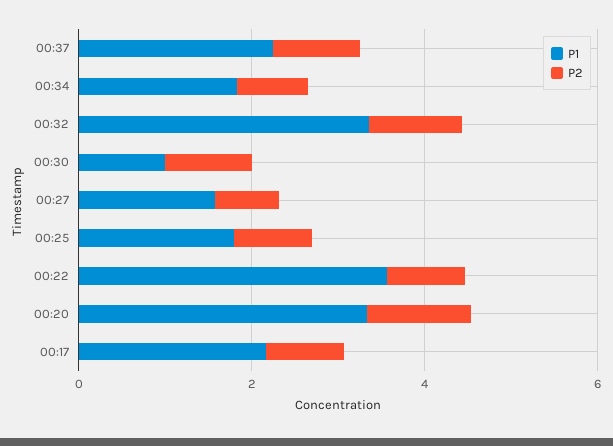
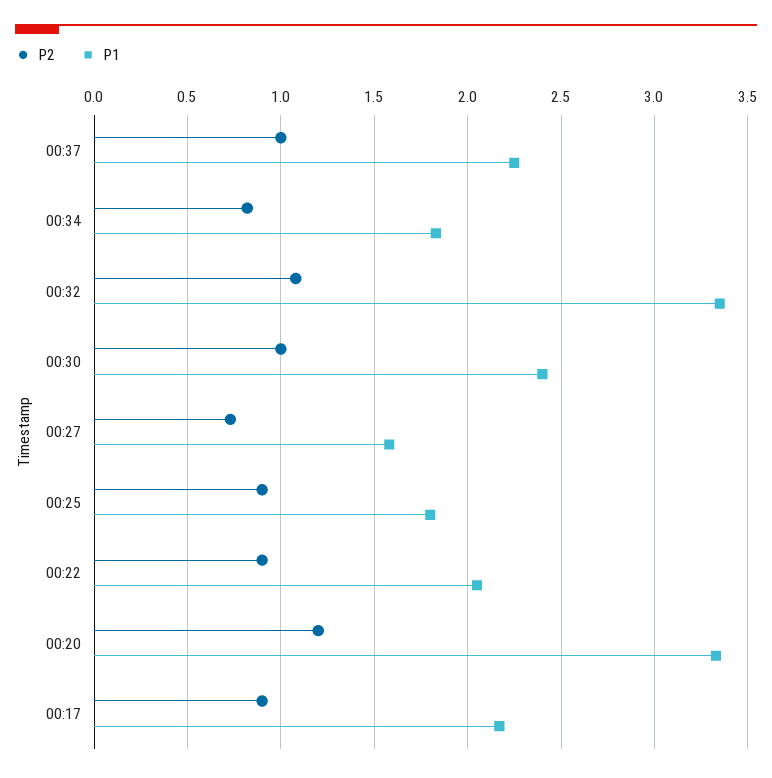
  {
    "P1": {
      "00:37": 2.25,
      "00:34": 1.85,
      "00:32": 3.35,
-     "00:30": 1,
+     "00:30": 2.4,
      "00:27": 1.6,
      "00:25": 1.8,
-     "00:22": 3.5,
+     "00:22": 2.05,
      "00:20": 3.35,
      "00:17": 2.15
    },
    "P2": {
      "00:37": 1,
      "00:34": 0.8,
      "00:32": 1.1,
      "00:30": 1,
      "00:27": 0.75,
      "00:25": 0.9,
      "00:22": 0.9,
      "00:20": 1.2,
      "00:17": 0.9
    }
  }

